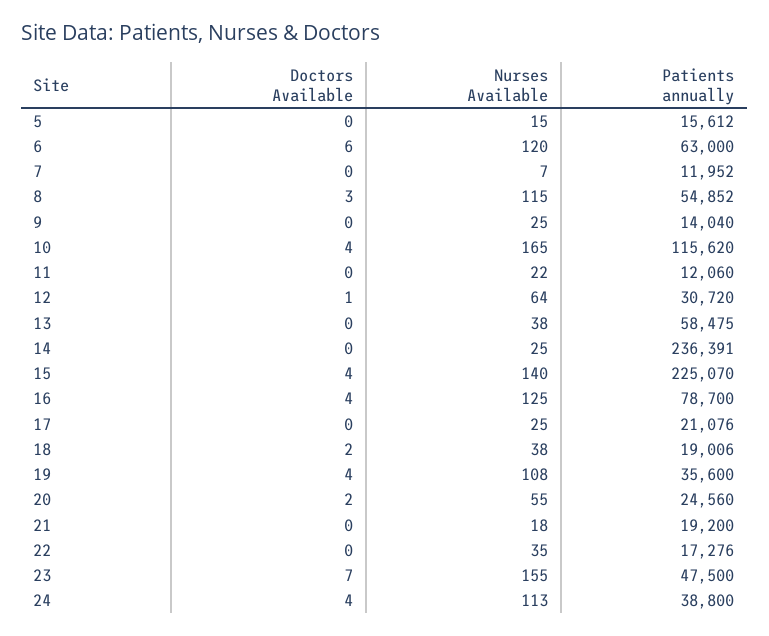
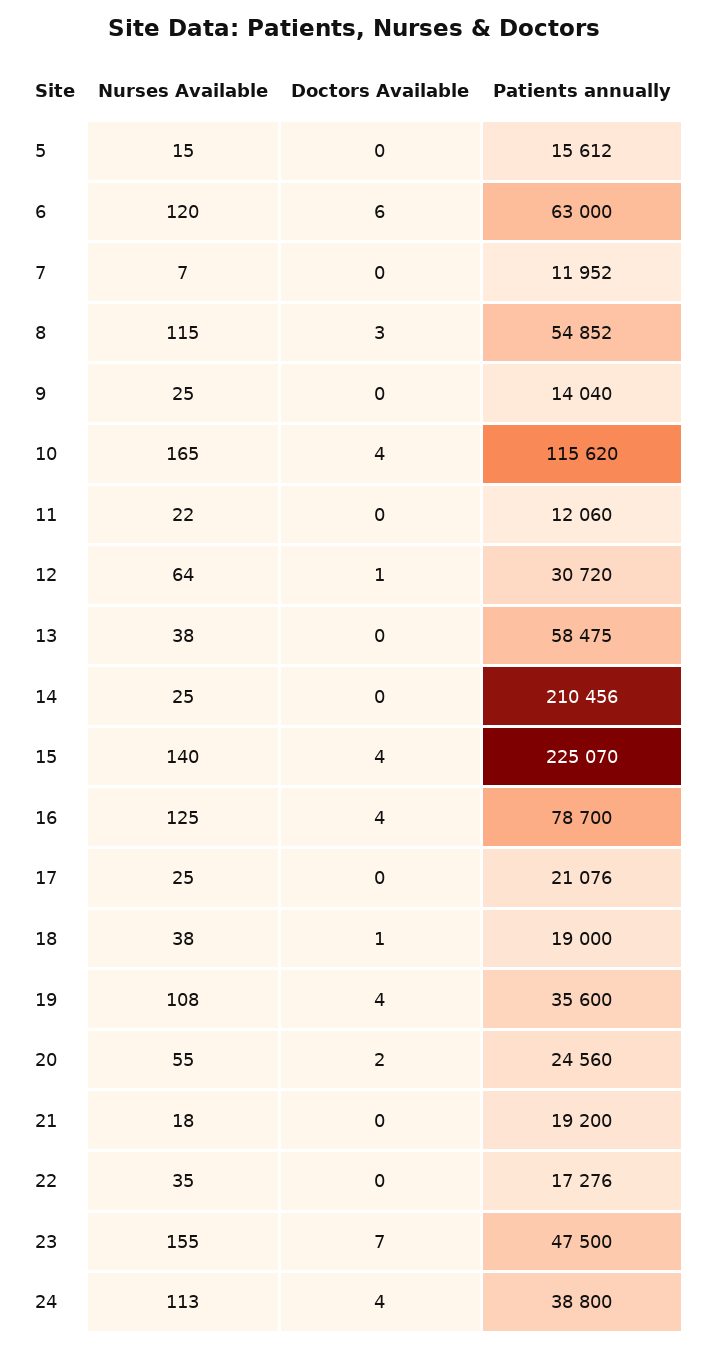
  {
    "Doctors Available": {
      "5": 0,
      "6": 6,
      "7": 0,
      "8": 3,
      "9": 0,
      "10": 4,
      "11": 0,
      "12": 1,
      "13": 0,
      "14": 0,
      "15": 4,
      "16": 4,
      "17": 0,
-     "18": 2,
+     "18": 1,
      "19": 4,
      "20": 2,
      "21": 0,
      "22": 0,
      "23": 7,
      "24": 4
    },
    "Nurses Available": {
      "5": 15,
      "6": 120,
      "7": 7,
      "8": 115,
      "9": 25,
      "10": 165,
      "11": 22,
      "12": 64,
      "13": 38,
      "14": 25,
      "15": 140,
      "16": 125,
      "17": 25,
      "18": 38,
      "19": 108,
      "20": 55,
      "21": 18,
      "22": 35,
      "23": 155,
      "24": 113
    },
    "Patients annually": {
      "5": 15612,
      "6": 63000,
      "7": 11952,
      "8": 54852,
      "9": 14040,
      "10": 115620,
      "11": 12060,
      "12": 30720,
      "13": 58475,
-     "14": 236391,
+     "14": 210456,
      "15": 225070,
      "16": 78700,
      "17": 21076,
-     "18": 19006,
+     "18": 19000,
      "19": 35600,
      "20": 24560,
      "21": 19200,
      "22": 17276,
      "23": 47500,
      "24": 38800
    }
  }

